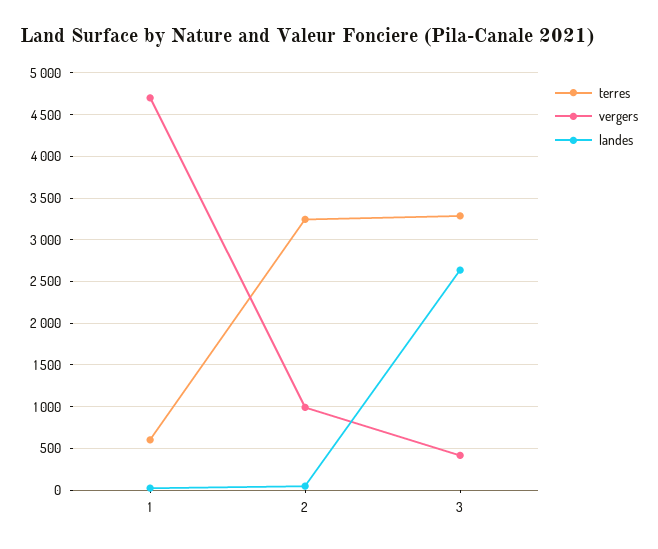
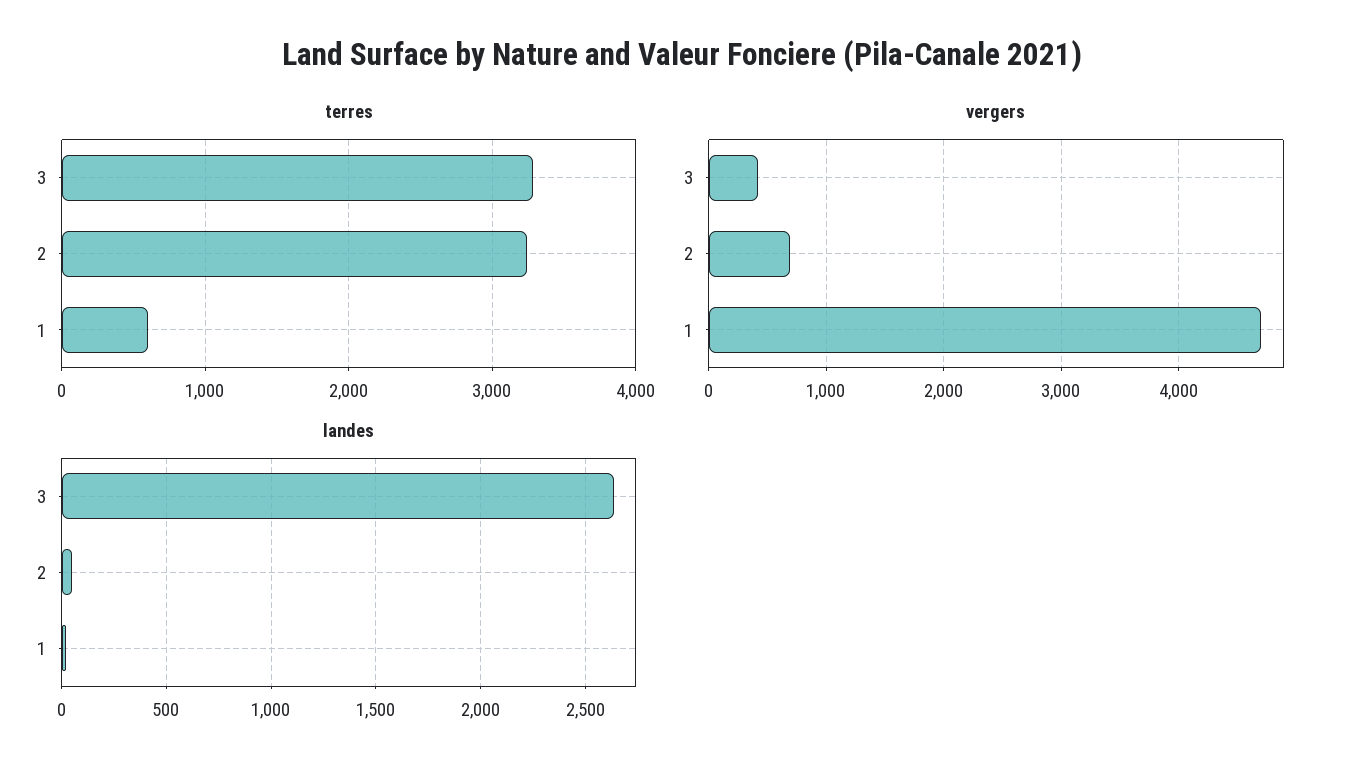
  {
    "terres": {
      "1": 600,
      "2": 3200,
      "3": 3300
    },
    "vergers": {
      "1": 4700,
-     "2": 1000,
+     "2": 700,
      "3": 400
    },
    "landes": {
      "1": 0,
      "2": 50,
      "3": 2650
    }
  }

